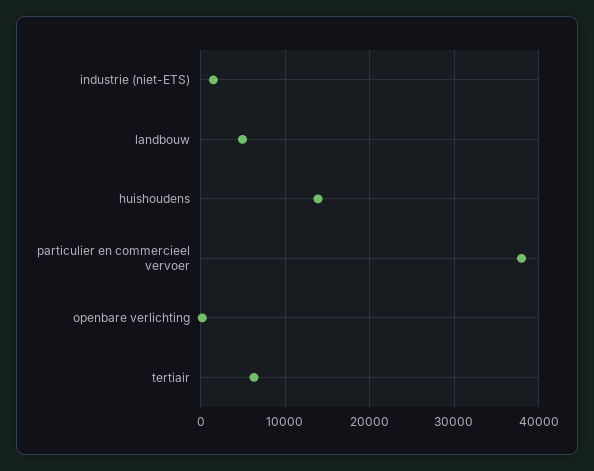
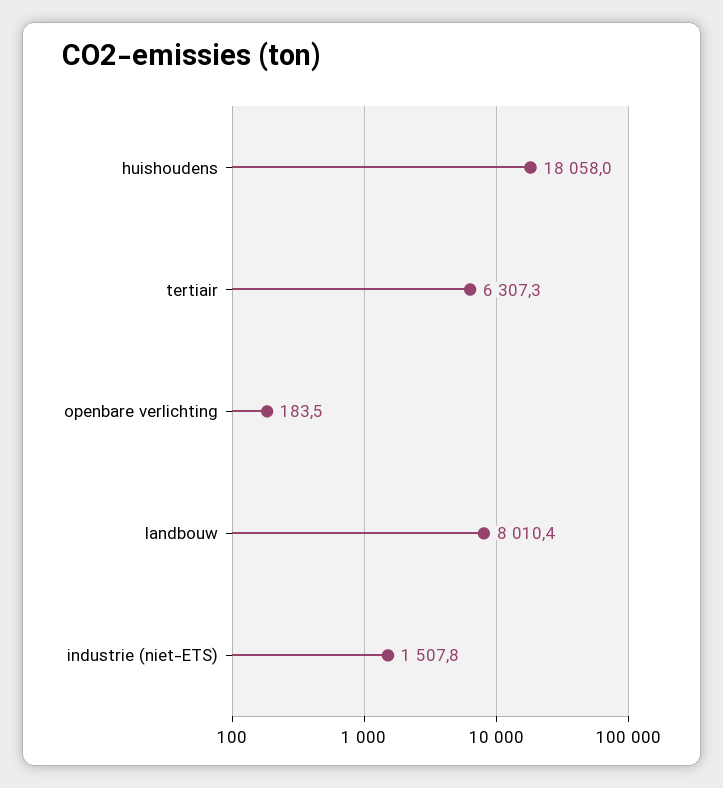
  {
    "industrie (niet-ETS)": 1507.8,
-   "landbouw": 5000,
+   "landbouw": 8010.4,
-   "huishoudens": 14000,
+   "huishoudens": 18058,
-   "particulier en commercieel vervoer": 38000,
    "openbare verlichting": 183.5,
    "tertiair": 6307.3
  }

